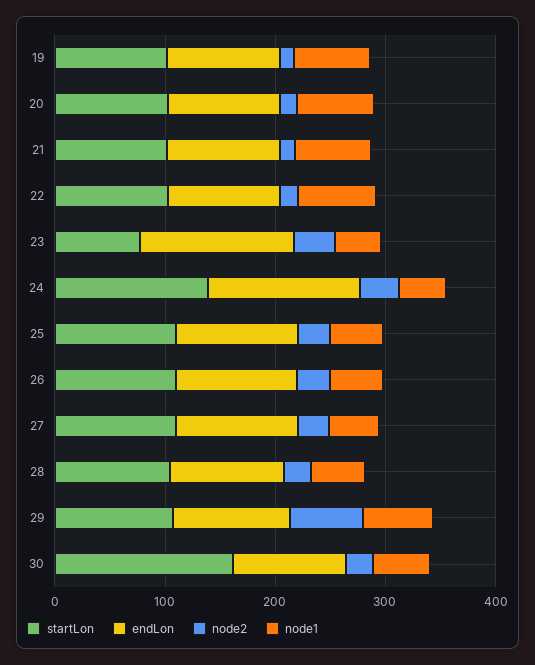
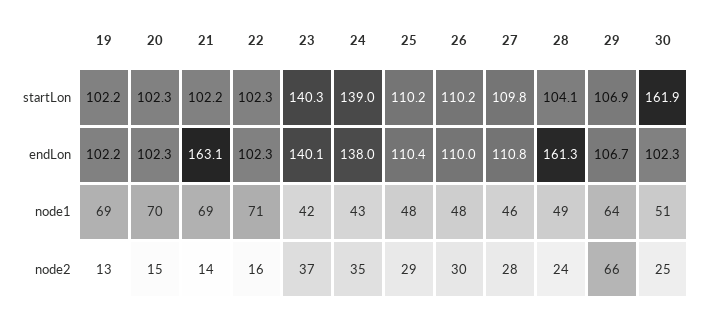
  {
    "startLon": {
      "19": 102.2,
      "20": 102.3,
      "21": 102.2,
      "22": 102.3,
-     "23": 80,
+     "23": 140.3,
      "24": 139,
      "25": 110.2,
      "26": 110.2,
      "27": 109.8,
      "28": 104.1,
      "29": 106.9,
      "30": 161.9
    },
    "endLon": {
      "19": 102.2,
      "20": 102.3,
-     "21": 100,
+     "21": 163.1,
      "22": 102.3,
      "23": 140.1,
      "24": 138,
      "25": 110.4,
      "26": 110,
      "27": 110.8,
-     "28": 100,
+     "28": 161.3,
      "29": 106.7,
      "30": 102.3
    },
    "node2": {
      "19": 13,
      "20": 15,
      "21": 14,
      "22": 16,
      "23": 37,
      "24": 35,
      "25": 29,
      "26": 30,
      "27": 28,
      "28": 24,
      "29": 66,
      "30": 25
    },
    "node1": {
      "19": 69,
      "20": 70,
      "21": 69,
      "22": 71,
      "23": 42,
      "24": 43,
      "25": 48,
      "26": 48,
      "27": 46,
      "28": 49,
      "29": 64,
      "30": 51
    }
  }

